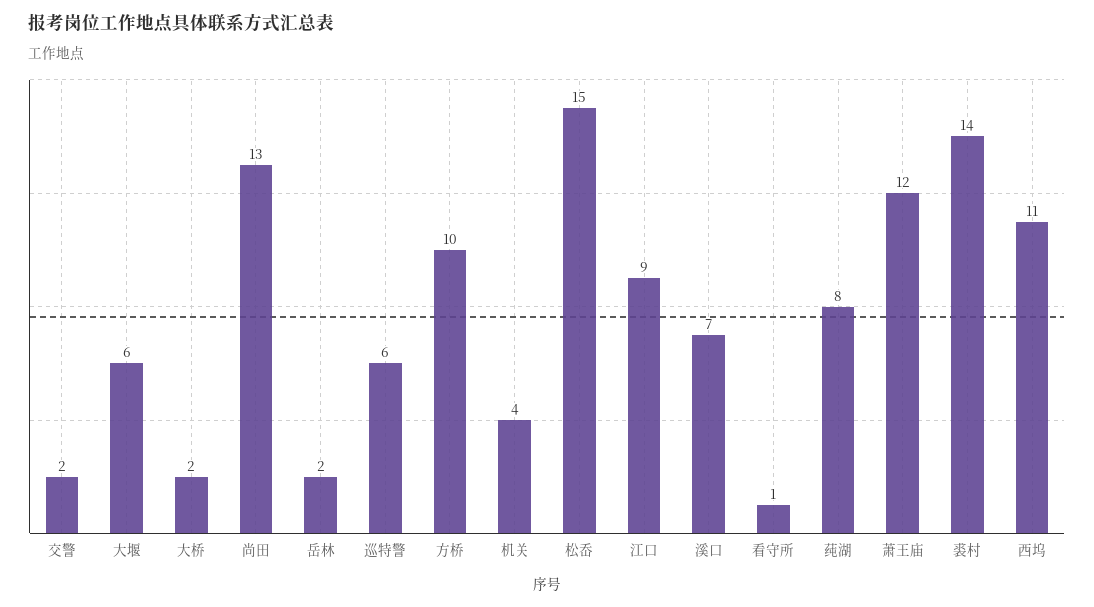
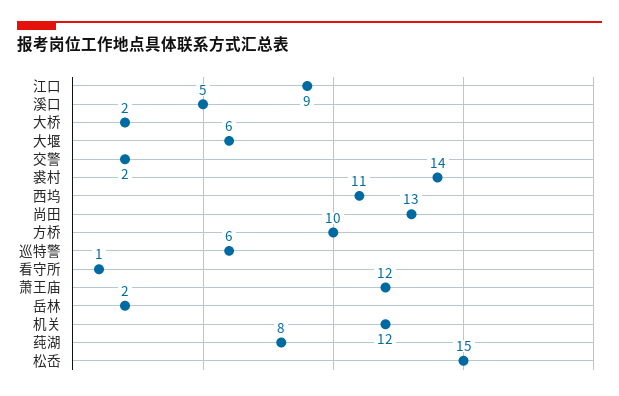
  {
    "交警": 2,
    "大堰": 6,
    "大桥": 2,
    "尚田": 13,
    "岳林": 2,
    "巡特警": 6,
    "方桥": 10,
-   "机关": 4,
+   "机关": 12,
    "松岙": 15,
    "江口": 9,
-   "溪口": 7,
+   "溪口": 5,
    "看守所": 1,
    "莼湖": 8,
    "萧王庙": 12,
    "裘村": 14,
    "西坞": 11
  }

